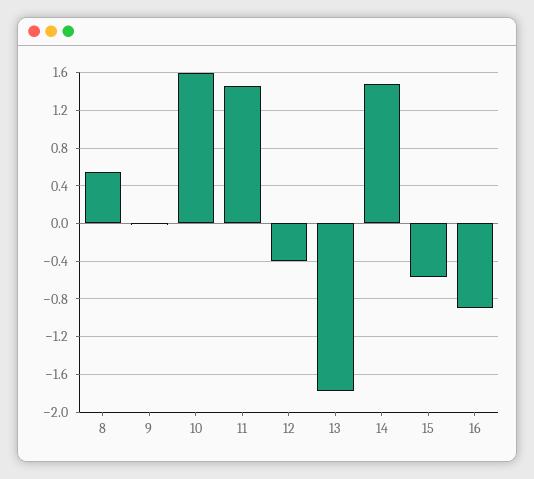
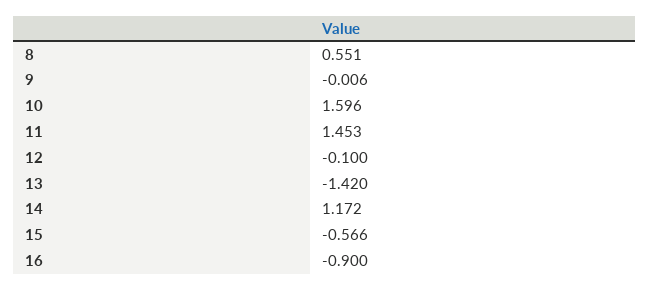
  {
    "8": 0.551,
    "9": -0.006,
    "10": 1.596,
    "11": 1.453,
-   "12": -0.4,
+   "12": -0.1,
-   "13": -1.8,
+   "13": -1.42,
-   "14": 1.5,
+   "14": 1.172,
    "15": -0.566,
    "16": -0.9
  }

